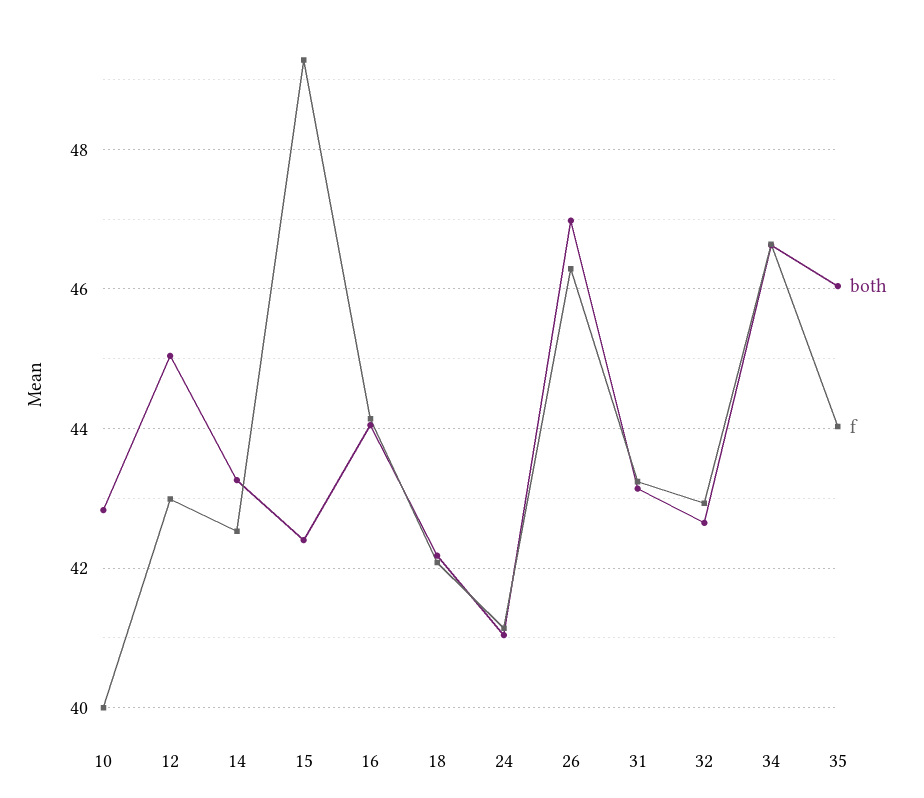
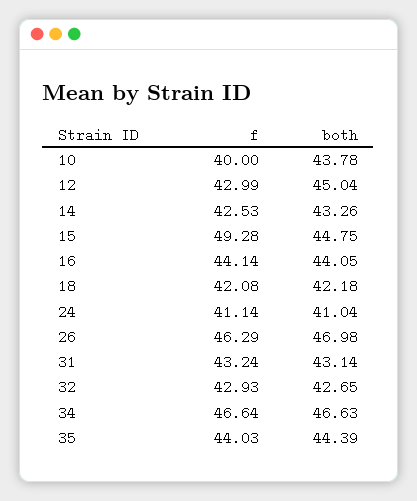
  {
    "both": {
-     "10": 42.8,
+     "10": 43.78,
      "12": 45.04,
      "14": 43.26,
-     "15": 42.4,
+     "15": 44.75,
      "16": 44.05,
      "18": 42.18,
      "24": 41.04,
      "26": 46.98,
      "31": 43.14,
      "32": 42.65,
      "34": 46.63,
-     "35": 46
+     "35": 44.39
    },
    "f": {
      "10": 40,
      "12": 42.99,
      "14": 42.53,
      "15": 49.28,
      "16": 44.14,
      "18": 42.08,
      "24": 41.14,
      "26": 46.29,
      "31": 43.24,
      "32": 42.93,
      "34": 46.64,
      "35": 44.03
    }
  }

